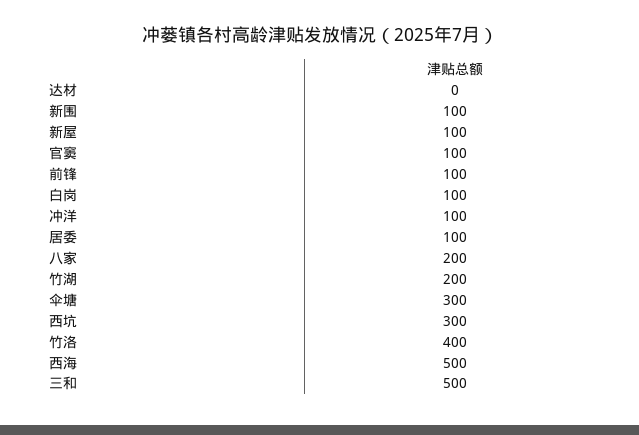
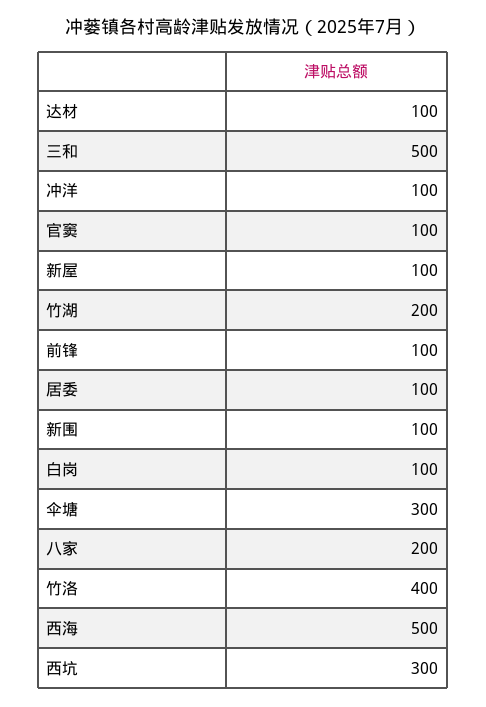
  {
-   "达材": 0,
+   "达材": 100,
    "新围": 100,
    "新屋": 100,
    "官窦": 100,
    "前锋": 100,
    "白岗": 100,
    "冲洋": 100,
    "居委": 100,
    "八家": 200,
    "竹湖": 200,
    "伞塘": 300,
    "西坑": 300,
    "竹洛": 400,
    "西海": 500,
    "三和": 500
  }

